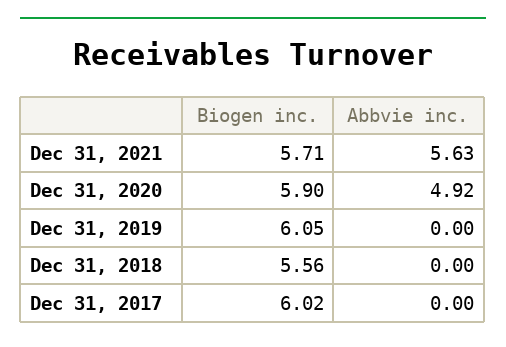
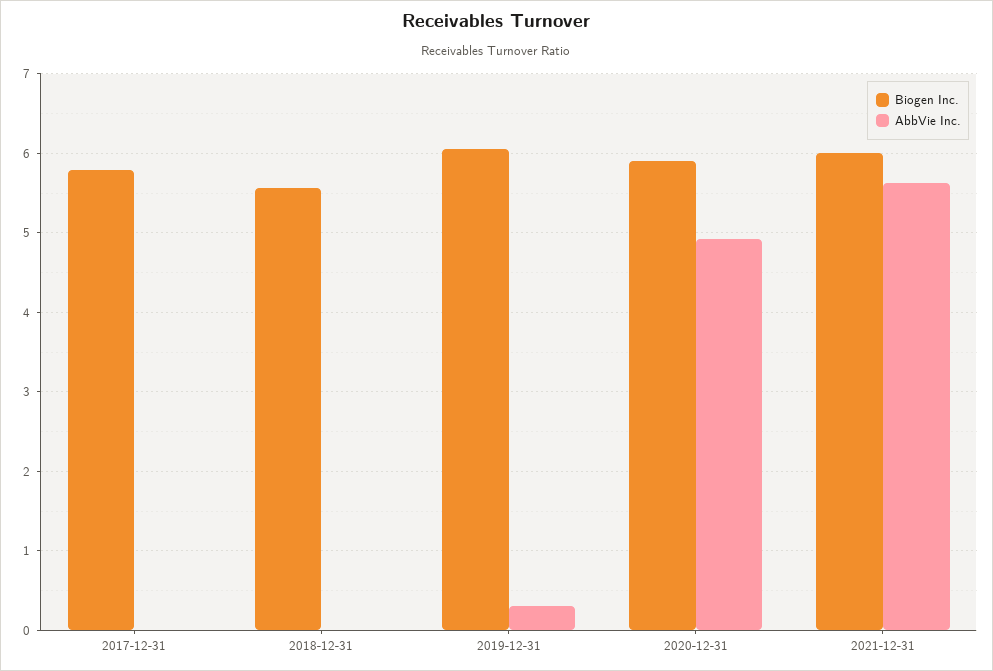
  {
    "Biogen inc.": {
-     "Dec 31, 2021": 5.71,
+     "Dec 31, 2021": 6,
      "Dec 31, 2020": 5.9,
      "Dec 31, 2019": 6.05,
      "Dec 31, 2018": 5.56,
-     "Dec 31, 2017": 6.02
+     "Dec 31, 2017": 5.8
    },
    "Abbvie inc.": {
      "Dec 31, 2021": 5.63,
      "Dec 31, 2020": 4.92,
-     "Dec 31, 2019": 0,
+     "Dec 31, 2019": 0.3,
      "Dec 31, 2018": 0,
      "Dec 31, 2017": 0
    }
  }

